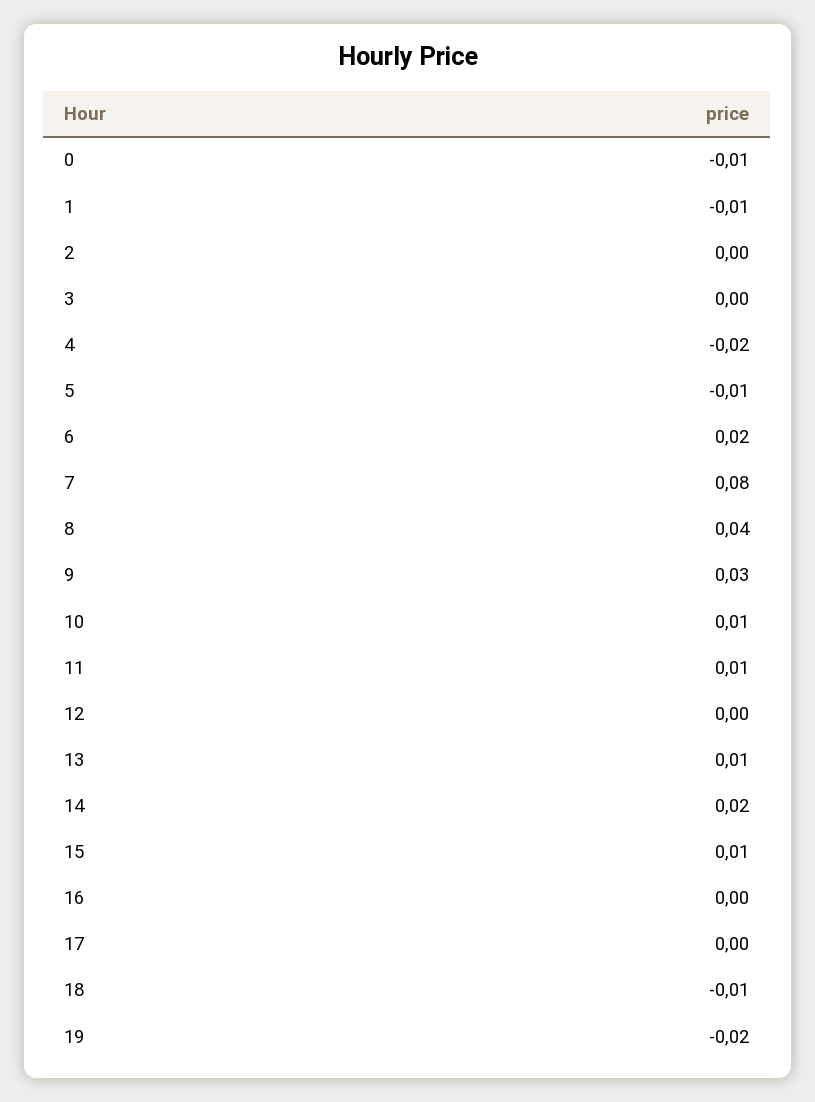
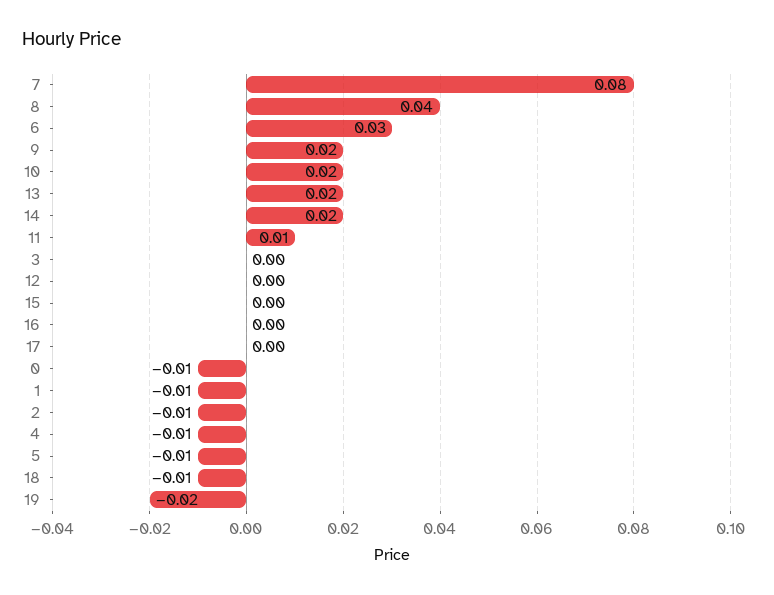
  {
    "0": -0.01,
    "1": -0.01,
-   "2": 0,
+   "2": -0.01,
    "3": 0,
-   "4": -0.02,
+   "4": -0.01,
    "5": -0.01,
-   "6": 0.02,
+   "6": 0.03,
    "7": 0.08,
    "8": 0.04,
-   "9": 0.03,
+   "9": 0.02,
-   "10": 0.01,
+   "10": 0.02,
    "11": 0.01,
    "12": 0,
-   "13": 0.01,
+   "13": 0.02,
    "14": 0.02,
-   "15": 0.01,
+   "15": 0,
    "16": 0,
    "17": 0,
    "18": -0.01,
    "19": -0.02
  }

